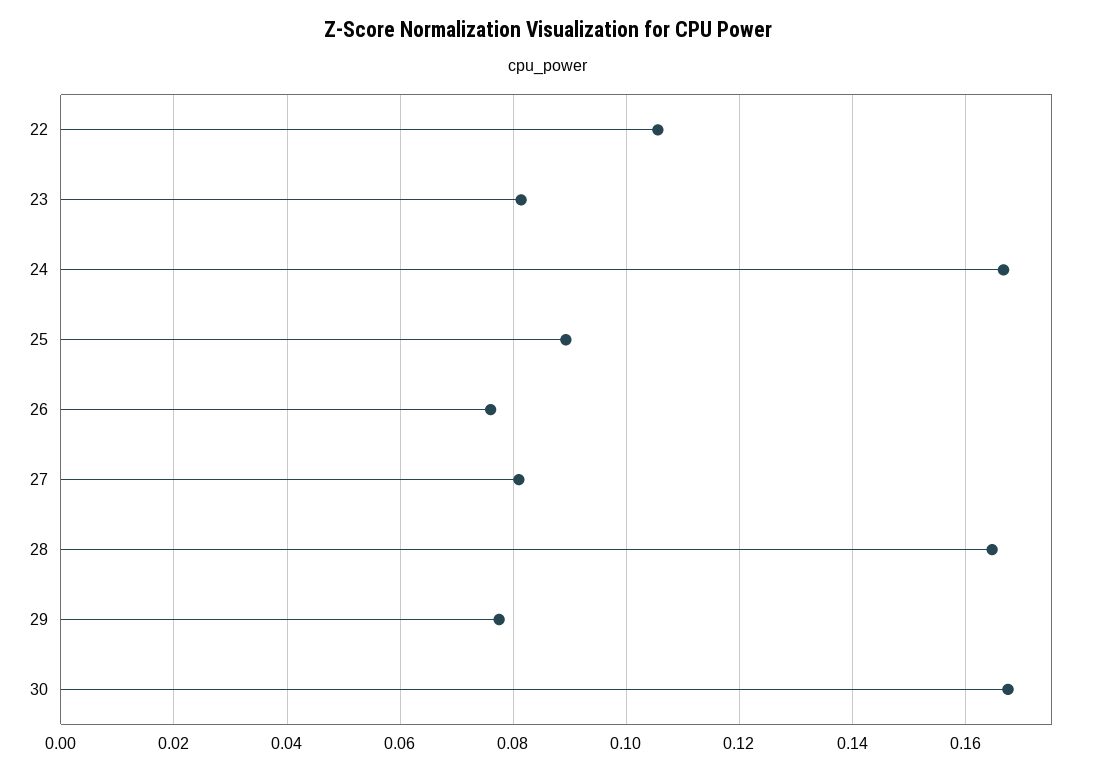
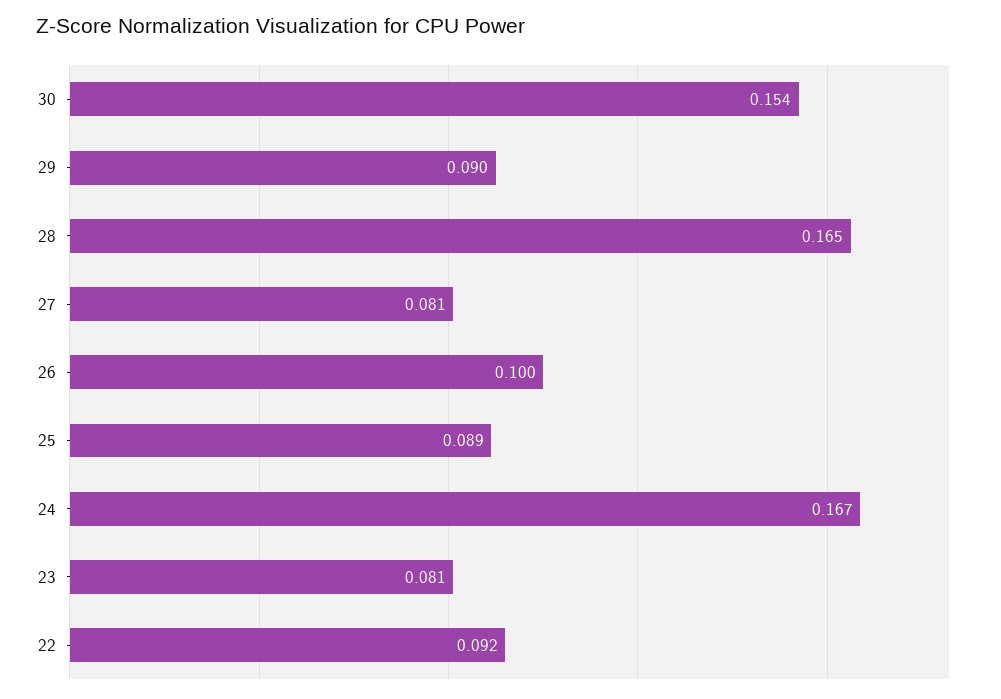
  {
-   "22": 0.106,
+   "22": 0.092,
    "23": 0.081,
    "24": 0.167,
    "25": 0.089,
-   "26": 0.076,
+   "26": 0.1,
    "27": 0.081,
    "28": 0.165,
-   "29": 0.078,
+   "29": 0.09,
-   "30": 0.168
+   "30": 0.154
  }

